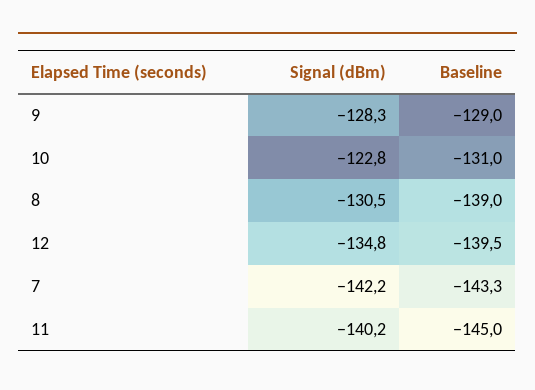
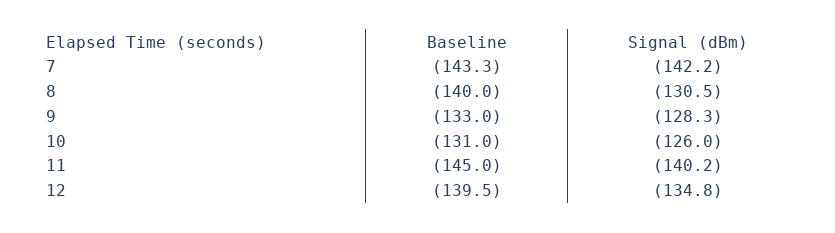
  {
    "Signal (dBm)": {
      "9": -128.3,
-     "10": -122.8,
+     "10": -126,
      "8": -130.5,
      "12": -134.8,
      "7": -142.2,
      "11": -140.2
    },
    "Baseline": {
-     "9": -129,
+     "9": -133,
      "10": -131,
-     "8": -139,
+     "8": -140,
      "12": -139.5,
      "7": -143.3,
      "11": -145
    }
  }

